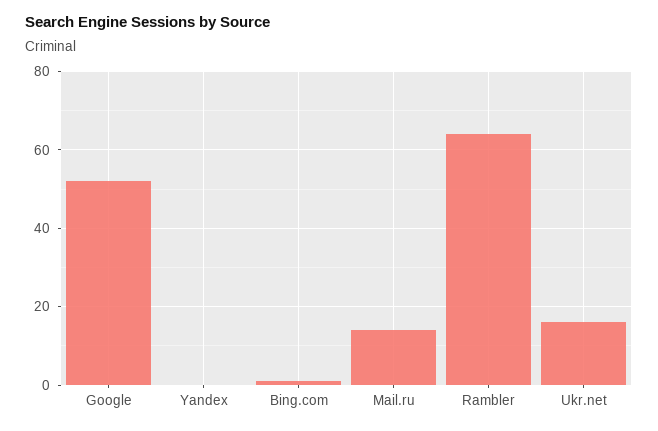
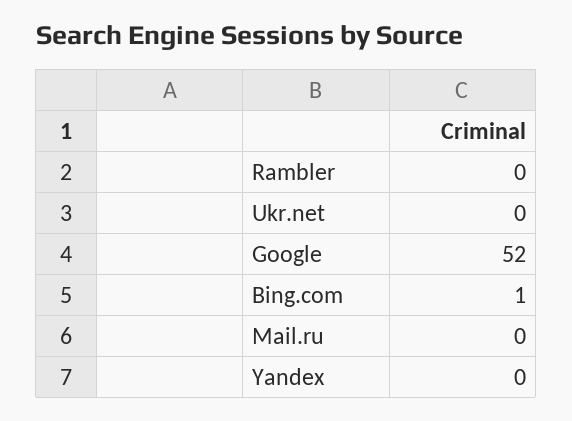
  {
    "Google": 52,
    "Yandex": 0,
    "Bing.com": 1,
-   "Mail.ru": 15,
+   "Mail.ru": 0,
-   "Rambler": 65,
+   "Rambler": 0,
-   "Ukr.net": 15
+   "Ukr.net": 0
  }

